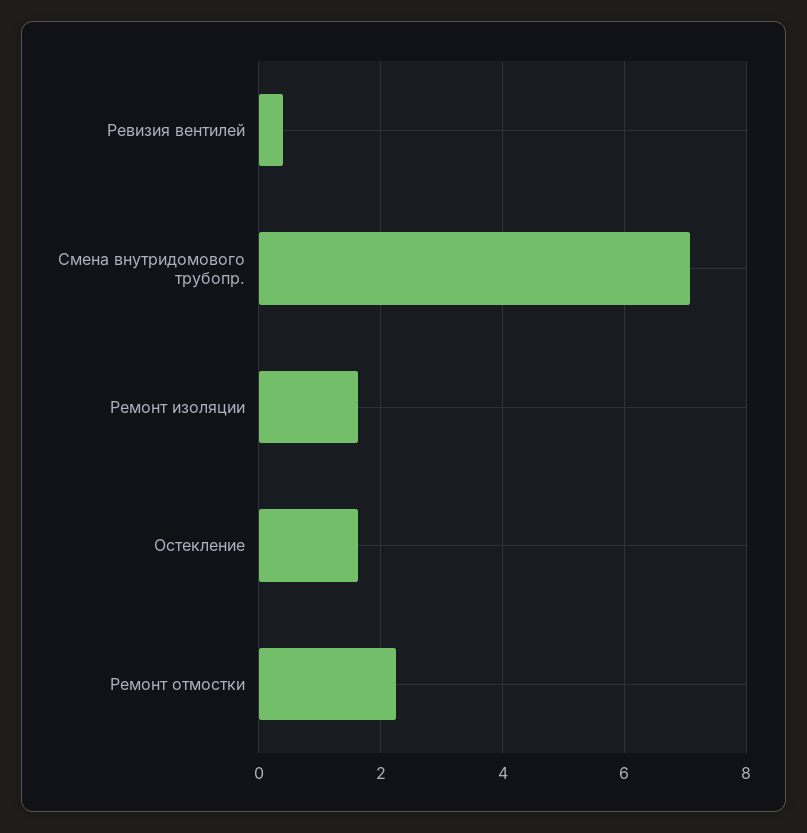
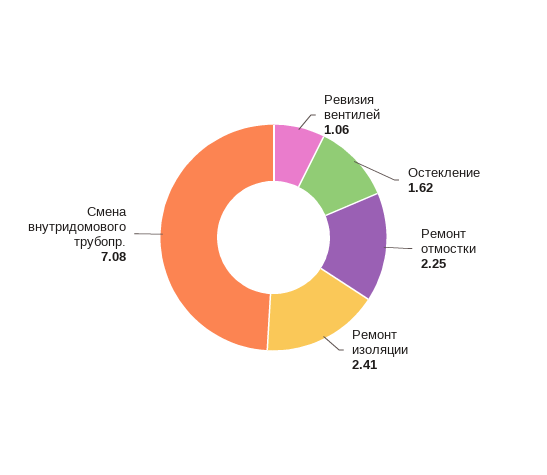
  {
-   "Ревизия вентилей": 0.4,
+   "Ревизия вентилей": 1.06,
    "Смена внутридомового трубопр.": 7.08,
-   "Ремонт изоляции": 1.6,
+   "Ремонт изоляции": 2.41,
    "Остекление": 1.62,
    "Ремонт отмостки": 2.25
  }

